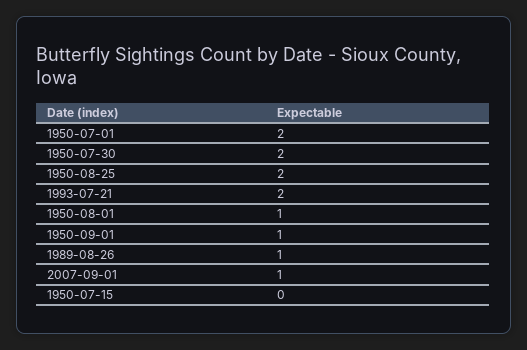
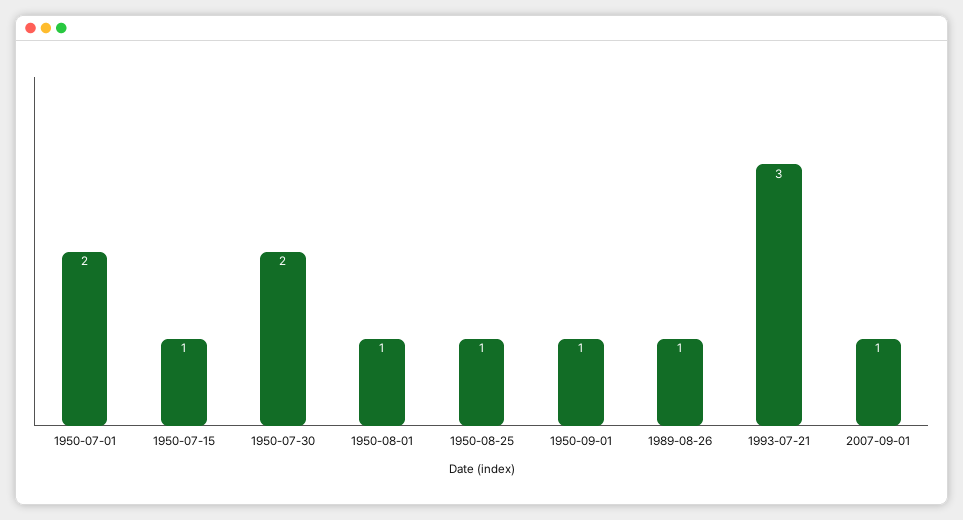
  {
    "1950-07-01": 2,
    "1950-07-30": 2,
-   "1950-08-25": 2,
+   "1950-08-25": 1,
-   "1993-07-21": 2,
+   "1993-07-21": 3,
    "1950-08-01": 1,
    "1950-09-01": 1,
    "1989-08-26": 1,
    "2007-09-01": 1,
-   "1950-07-15": 0
+   "1950-07-15": 1
  }

